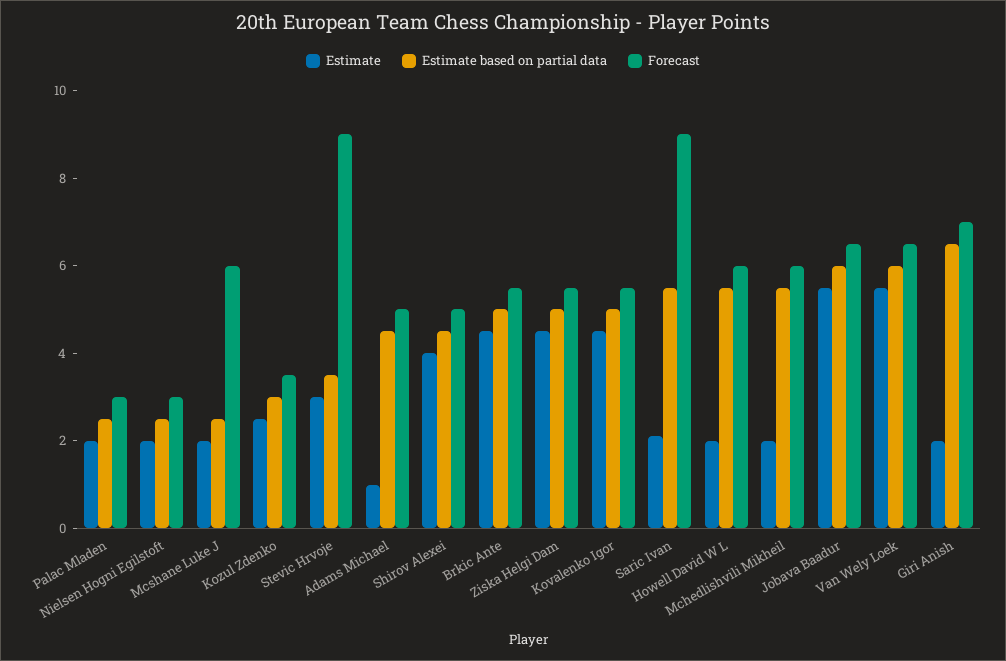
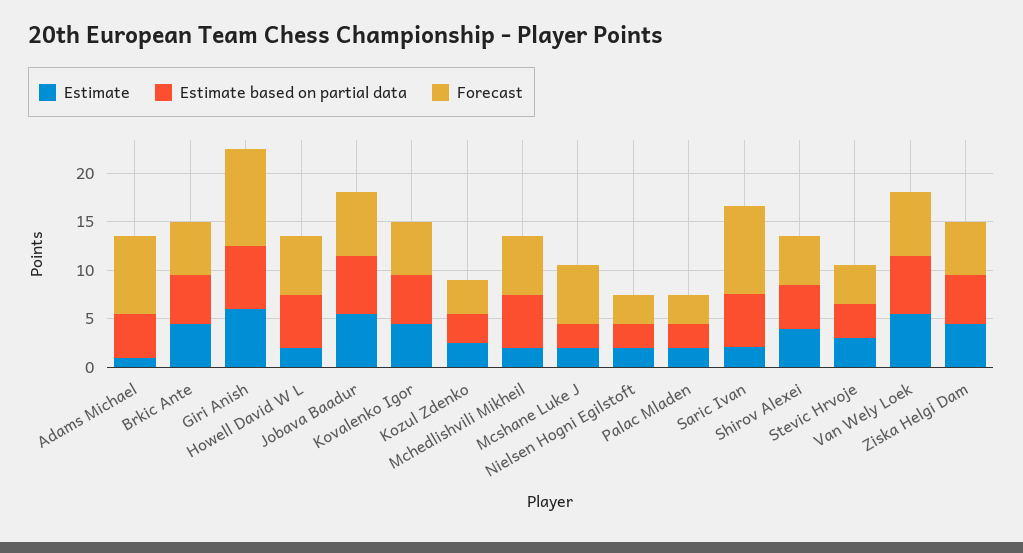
  {
    "Estimate": {
      "Palac Mladen": 2,
      "Nielsen Hogni Egilstoft": 2,
      "Mcshane Luke J": 2,
      "Kozul Zdenko": 2.5,
      "Stevic Hrvoje": 3,
      "Adams Michael": 1,
      "Shirov Alexei": 4,
      "Brkic Ante": 4.5,
      "Ziska Helgi Dam": 4.5,
      "Kovalenko Igor": 4.5,
      "Saric Ivan": 2,
      "Howell David W L": 2,
      "Mchedlishvili Mikheil": 2,
      "Jobava Baadur": 5.5,
      "Van Wely Loek": 5.5,
-     "Giri Anish": 2
+     "Giri Anish": 6
    },
    "Estimate based on partial data": {
      "Palac Mladen": 2.5,
      "Nielsen Hogni Egilstoft": 2.5,
      "Mcshane Luke J": 2.5,
      "Kozul Zdenko": 3,
      "Stevic Hrvoje": 3.5,
      "Adams Michael": 4.5,
      "Shirov Alexei": 4.5,
      "Brkic Ante": 5,
      "Ziska Helgi Dam": 5,
      "Kovalenko Igor": 5,
      "Saric Ivan": 5.5,
      "Howell David W L": 5.5,
      "Mchedlishvili Mikheil": 5.5,
      "Jobava Baadur": 6,
      "Van Wely Loek": 6,
      "Giri Anish": 6.5
    },
    "Forecast": {
      "Palac Mladen": 3,
      "Nielsen Hogni Egilstoft": 3,
      "Mcshane Luke J": 6,
      "Kozul Zdenko": 3.5,
-     "Stevic Hrvoje": 9,
+     "Stevic Hrvoje": 4,
-     "Adams Michael": 5,
+     "Adams Michael": 8,
      "Shirov Alexei": 5,
      "Brkic Ante": 5.5,
      "Ziska Helgi Dam": 5.5,
      "Kovalenko Igor": 5.5,
      "Saric Ivan": 9,
      "Howell David W L": 6,
      "Mchedlishvili Mikheil": 6,
      "Jobava Baadur": 6.5,
      "Van Wely Loek": 6.5,
-     "Giri Anish": 7
+     "Giri Anish": 10
    }
  }

